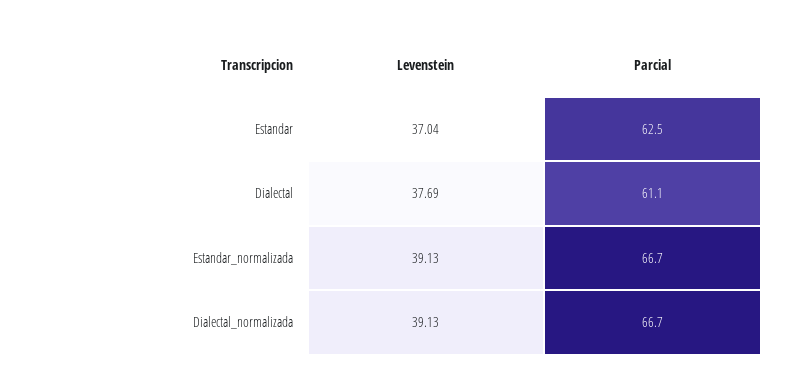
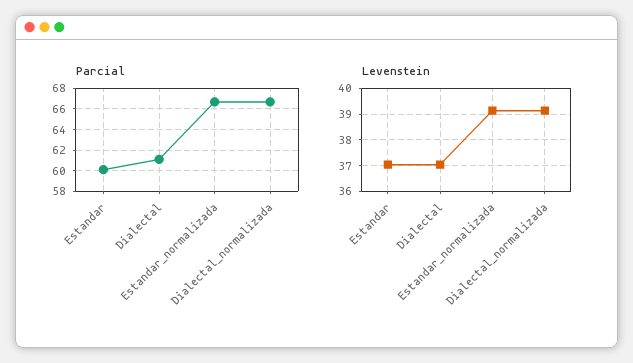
  {
    "Levenstein": {
      "Estandar": 37.04,
-     "Dialectal": 37.69,
+     "Dialectal": 37,
      "Estandar_normalizada": 39.13,
      "Dialectal_normalizada": 39.13
    },
    "Parcial": {
-     "Estandar": 62.5,
+     "Estandar": 60,
      "Dialectal": 61.1,
      "Estandar_normalizada": 66.7,
      "Dialectal_normalizada": 66.7
    }
  }

